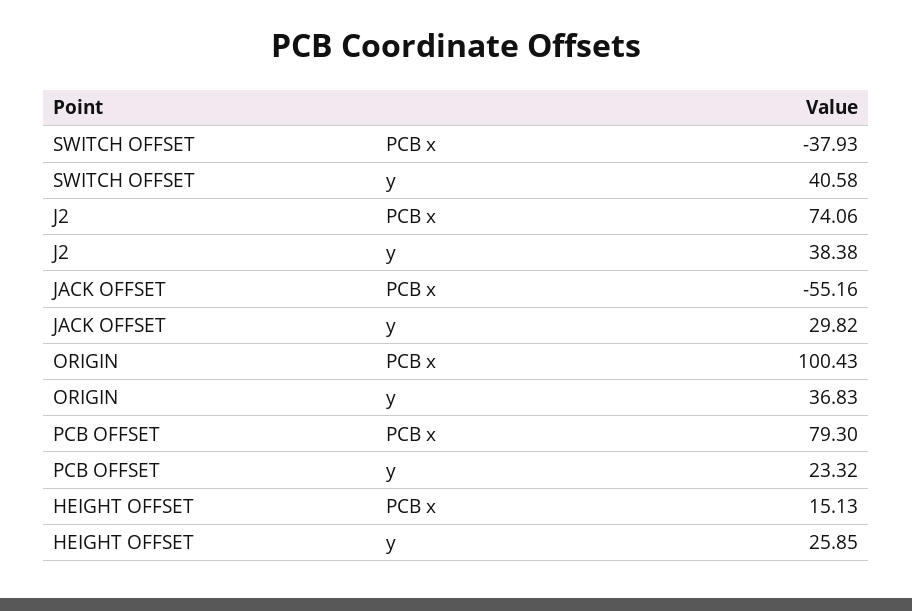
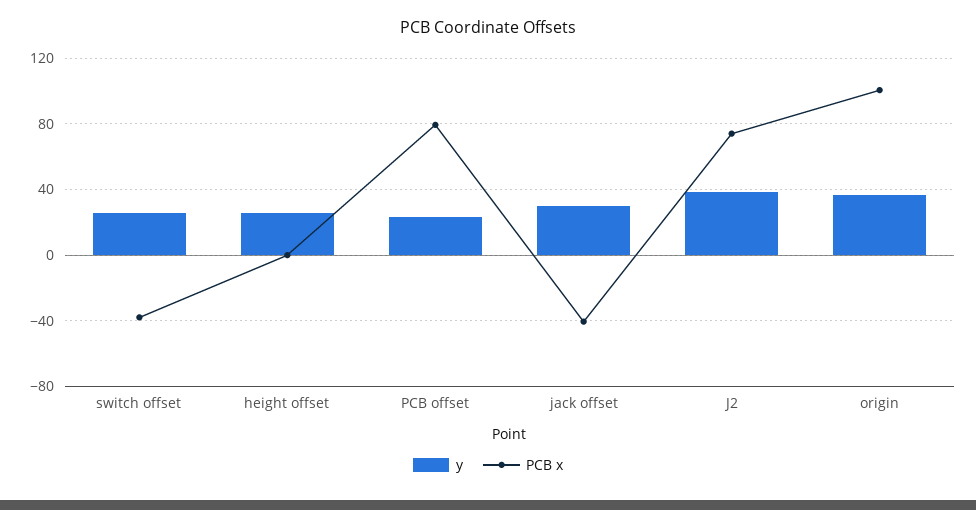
  {
    "PCB x": {
      "SWITCH OFFSET": -37.93,
      "J2": 74.06,
-     "JACK OFFSET": -55.16,
+     "JACK OFFSET": -40,
      "ORIGIN": 100.43,
      "PCB OFFSET": 79.3,
-     "HEIGHT OFFSET": 15.13
+     "HEIGHT OFFSET": 0
    },
    "y": {
-     "SWITCH OFFSET": 40.58,
+     "SWITCH OFFSET": 25,
      "J2": 38.38,
      "JACK OFFSET": 29.82,
      "ORIGIN": 36.83,
      "PCB OFFSET": 23.32,
      "HEIGHT OFFSET": 25.85
    }
  }

